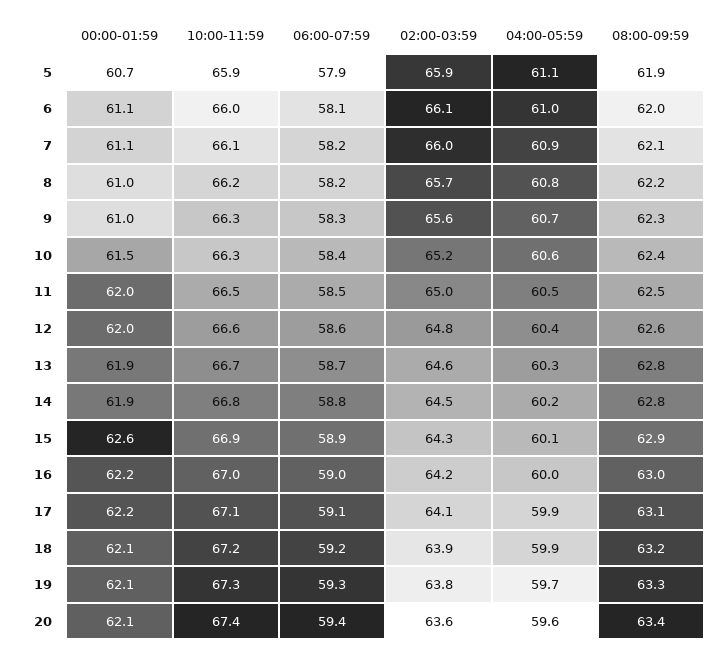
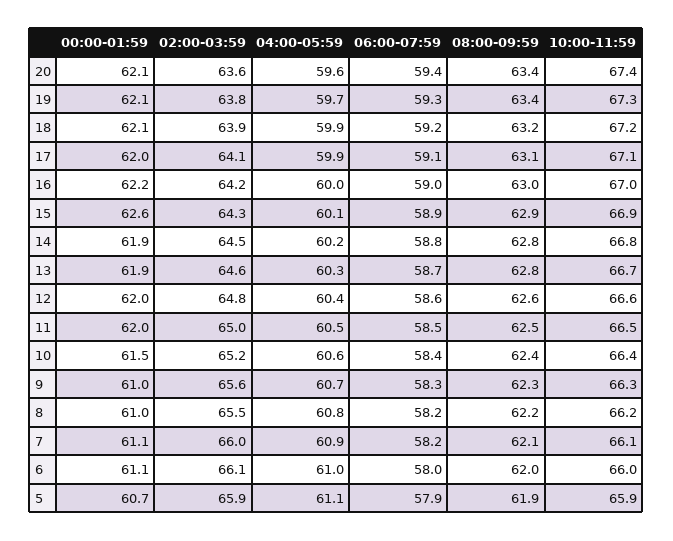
  {
    "00:00-01:59": {
      "5": 60.7,
      "6": 61.1,
      "7": 61.1,
      "8": 61,
      "9": 61,
      "10": 61.5,
      "11": 62,
      "12": 62,
      "13": 61.9,
      "14": 61.9,
      "15": 62.6,
      "16": 62.2,
-     "17": 62.2,
+     "17": 62,
      "18": 62.1,
      "19": 62.1,
      "20": 62.1
    },
    "10:00-11:59": {
      "5": 65.9,
      "6": 66,
      "7": 66.1,
      "8": 66.2,
      "9": 66.3,
-     "10": 66.3,
+     "10": 66.4,
      "11": 66.5,
      "12": 66.6,
      "13": 66.7,
      "14": 66.8,
      "15": 66.9,
      "16": 67,
      "17": 67.1,
      "18": 67.2,
      "19": 67.3,
      "20": 67.4
    },
    "06:00-07:59": {
      "5": 57.9,
-     "6": 58.1,
+     "6": 58,
      "7": 58.2,
      "8": 58.2,
      "9": 58.3,
      "10": 58.4,
      "11": 58.5,
      "12": 58.6,
      "13": 58.7,
      "14": 58.8,
      "15": 58.9,
      "16": 59,
      "17": 59.1,
      "18": 59.2,
      "19": 59.3,
      "20": 59.4
    },
    "02:00-03:59": {
      "5": 65.9,
      "6": 66.1,
      "7": 66,
-     "8": 65.7,
+     "8": 65.5,
      "9": 65.6,
      "10": 65.2,
      "11": 65,
      "12": 64.8,
      "13": 64.6,
      "14": 64.5,
      "15": 64.3,
      "16": 64.2,
      "17": 64.1,
      "18": 63.9,
      "19": 63.8,
      "20": 63.6
    },
    "04:00-05:59": {
      "5": 61.1,
      "6": 61,
      "7": 60.9,
      "8": 60.8,
      "9": 60.7,
      "10": 60.6,
      "11": 60.5,
      "12": 60.4,
      "13": 60.3,
      "14": 60.2,
      "15": 60.1,
      "16": 60,
      "17": 59.9,
      "18": 59.9,
      "19": 59.7,
      "20": 59.6
    },
    "08:00-09:59": {
      "5": 61.9,
      "6": 62,
      "7": 62.1,
      "8": 62.2,
      "9": 62.3,
      "10": 62.4,
      "11": 62.5,
      "12": 62.6,
      "13": 62.8,
      "14": 62.8,
      "15": 62.9,
      "16": 63,
      "17": 63.1,
      "18": 63.2,
-     "19": 63.3,
+     "19": 63.4,
      "20": 63.4
    }
  }

